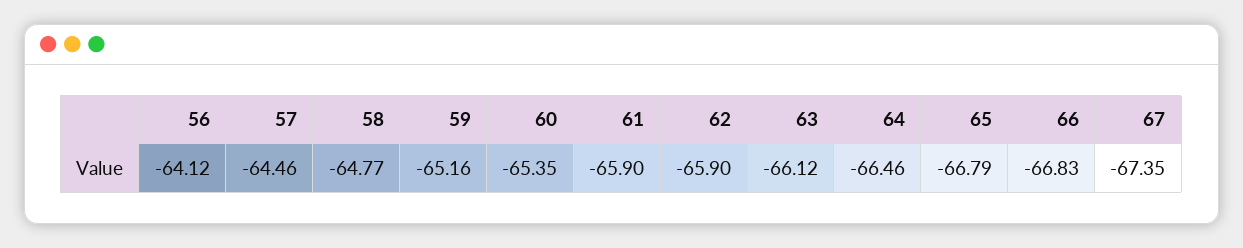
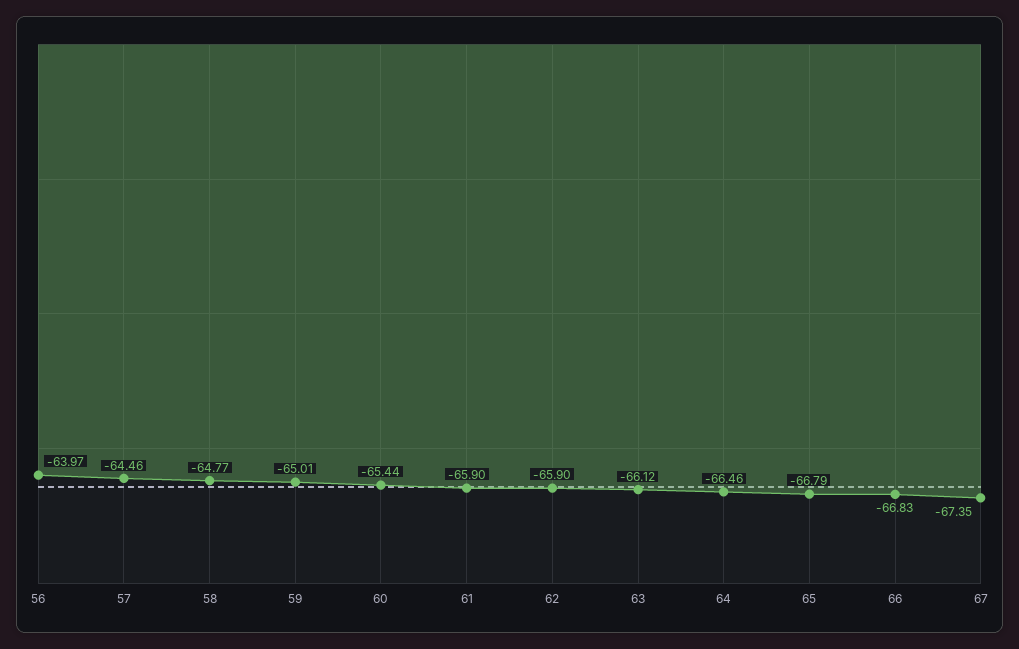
  {
-   "56": -64.12,
+   "56": -63.97,
    "57": -64.46,
    "58": -64.77,
-   "59": -65.16,
+   "59": -65.01,
-   "60": -65.35,
+   "60": -65.44,
    "61": -65.9,
    "62": -65.9,
    "63": -66.12,
    "64": -66.46,
    "65": -66.79,
    "66": -66.83,
    "67": -67.35
  }

